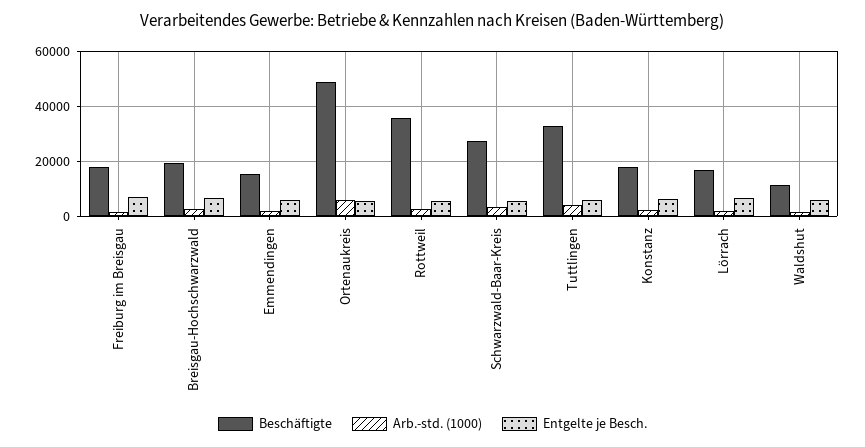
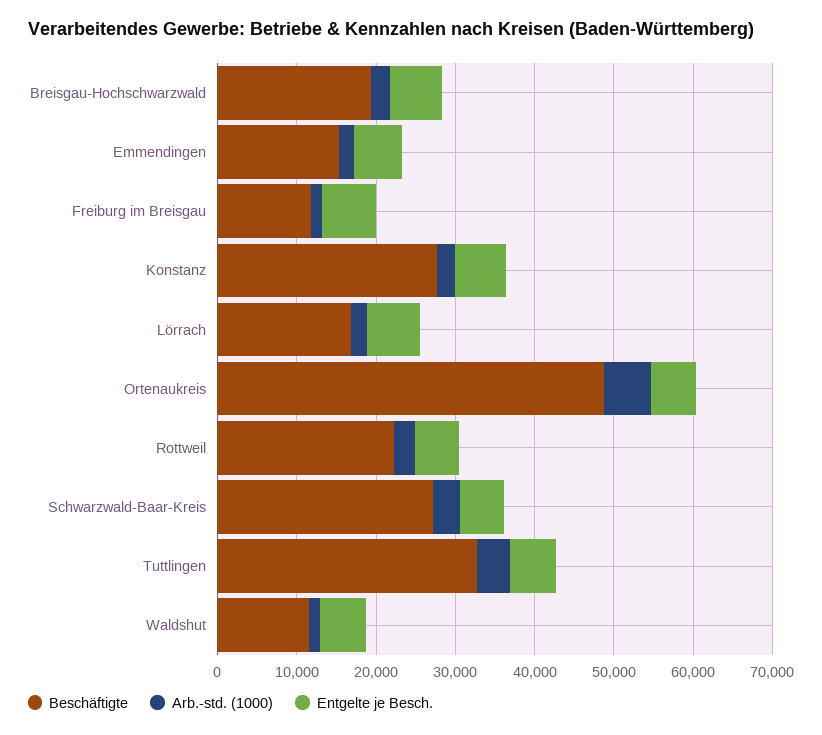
  {
    "Beschäftigte": {
-     "Freiburg im Breisgau": 17500,
+     "Freiburg im Breisgau": 12000,
      "Breisgau-Hochschwarzwald": 20000,
      "Emmendingen": 16000,
      "Ortenaukreis": 48000,
-     "Rottweil": 35000,
+     "Rottweil": 22000,
      "Schwarzwald-Baar-Kreis": 28000,
      "Tuttlingen": 32000,
-     "Konstanz": 17500,
+     "Konstanz": 28000,
      "Lörrach": 16000,
      "Waldshut": 12000
    },
    "Arb.-std. (1000)": {
      "Freiburg im Breisgau": 2000,
      "Breisgau-Hochschwarzwald": 2000,
      "Emmendingen": 2000,
      "Ortenaukreis": 6000,
      "Rottweil": 2000,
      "Schwarzwald-Baar-Kreis": 4000,
      "Tuttlingen": 4000,
      "Konstanz": 2000,
      "Lörrach": 2000,
      "Waldshut": 2000
    },
    "Entgelte je Besch.": {
      "Freiburg im Breisgau": 6000,
      "Breisgau-Hochschwarzwald": 6000,
      "Emmendingen": 6000,
      "Ortenaukreis": 6000,
      "Rottweil": 6000,
      "Schwarzwald-Baar-Kreis": 6000,
      "Tuttlingen": 6000,
      "Konstanz": 6000,
      "Lörrach": 6000,
      "Waldshut": 6000
    }
  }

